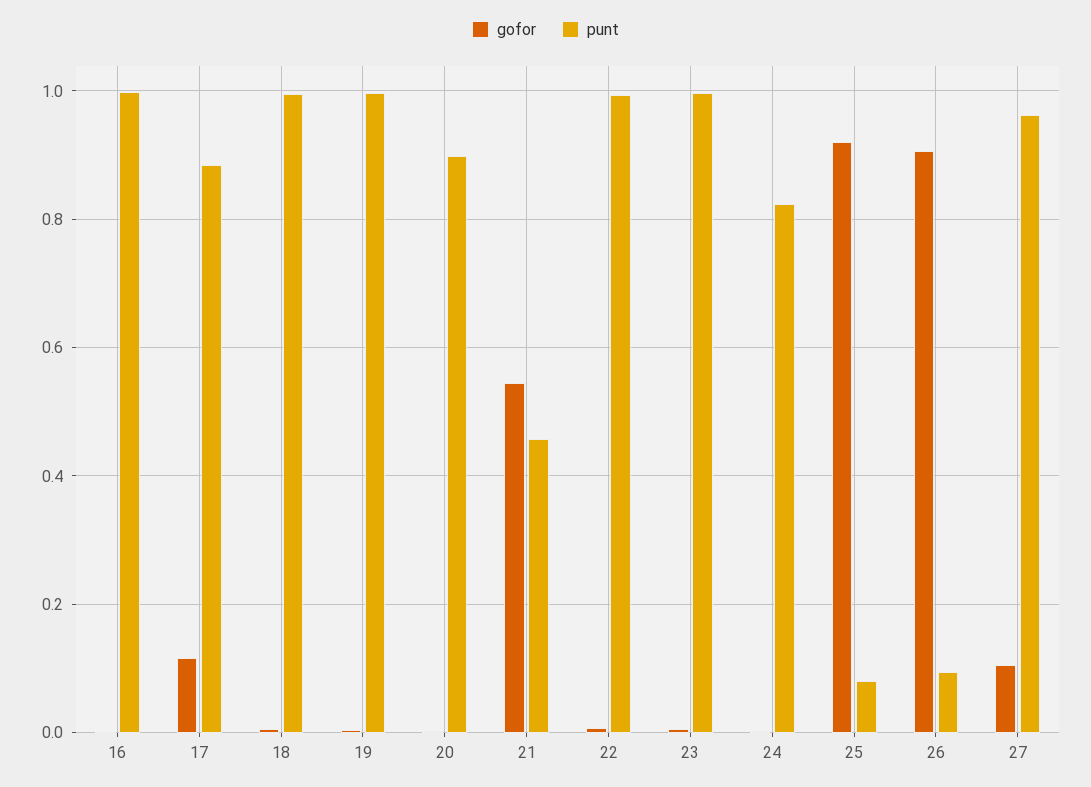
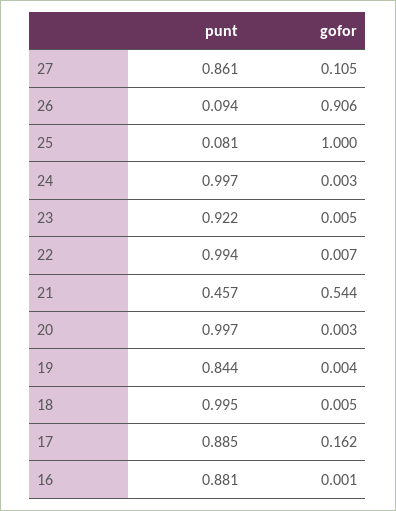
  {
    "gofor": {
      "16": 0.001,
-     "17": 0.12,
+     "17": 0.162,
      "18": 0.005,
      "19": 0.004,
      "20": 0.003,
      "21": 0.544,
      "22": 0.007,
      "23": 0.005,
      "24": 0.003,
-     "25": 0.92,
+     "25": 1,
      "26": 0.906,
      "27": 0.105
    },
    "punt": {
-     "16": 1,
+     "16": 0.881,
      "17": 0.885,
      "18": 0.995,
-     "19": 1,
+     "19": 0.844,
-     "20": 0.9,
+     "20": 0.997,
      "21": 0.457,
      "22": 0.994,
-     "23": 1,
+     "23": 0.922,
-     "24": 0.82,
+     "24": 0.997,
      "25": 0.081,
      "26": 0.094,
-     "27": 0.96
+     "27": 0.861
    }
  }

